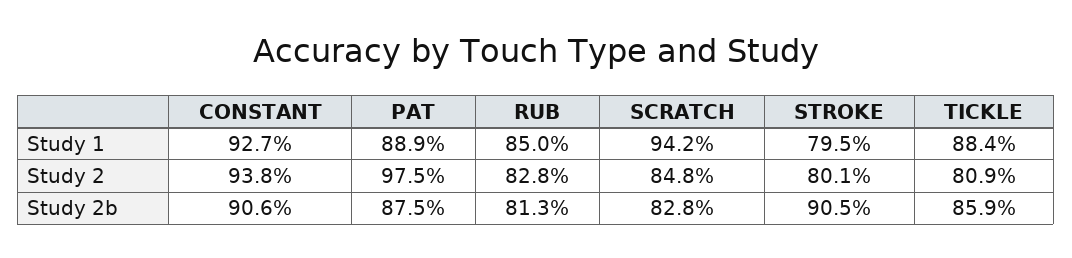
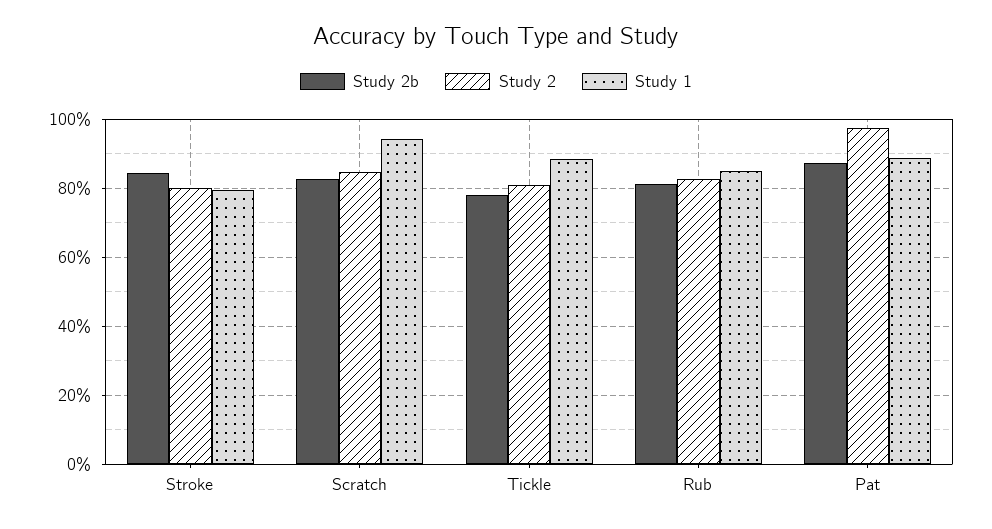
  {
    "Study 1": {
-     "CONSTANT": 92.7,
      "PAT": 88.9,
      "RUB": 85,
      "SCRATCH": 94.2,
      "STROKE": 79.5,
      "TICKLE": 88.4
    },
    "Study 2": {
-     "CONSTANT": 93.8,
      "PAT": 97.5,
      "RUB": 82.8,
      "SCRATCH": 84.8,
      "STROKE": 80.1,
      "TICKLE": 80.9
    },
    "Study 2b": {
-     "CONSTANT": 90.6,
      "PAT": 87.5,
      "RUB": 81.3,
      "SCRATCH": 82.8,
-     "STROKE": 90.5,
+     "STROKE": 84,
-     "TICKLE": 85.9
+     "TICKLE": 78
    }
  }

